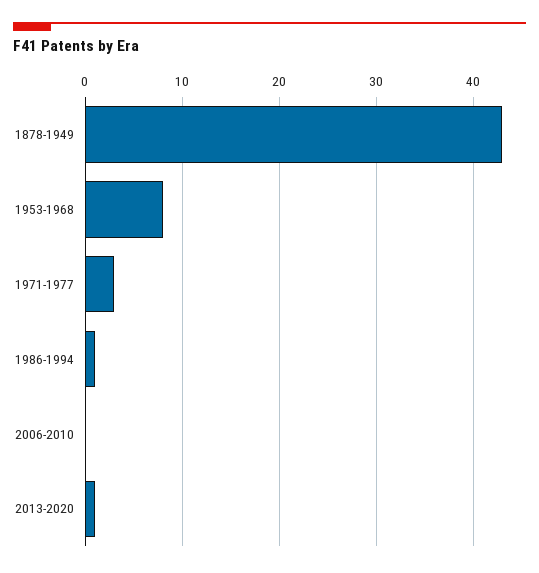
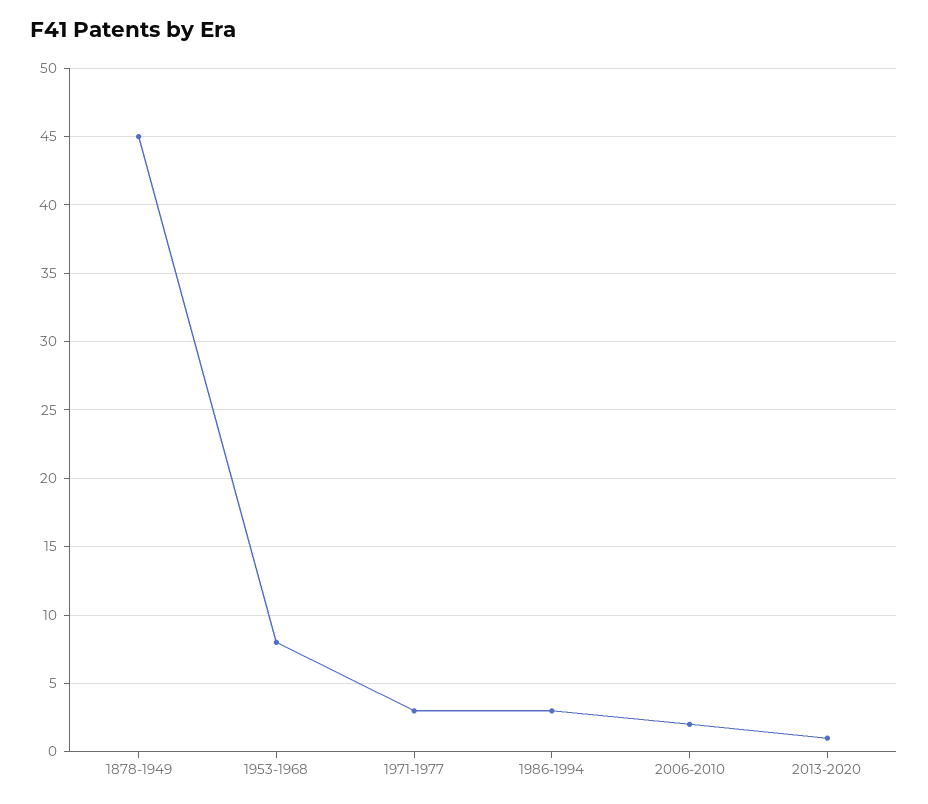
  {
-   "1878-1949": 43,
+   "1878-1949": 45,
    "1953-1968": 8,
    "1971-1977": 3,
-   "1986-1994": 1,
+   "1986-1994": 3,
-   "2006-2010": 0,
+   "2006-2010": 2,
    "2013-2020": 1
  }

